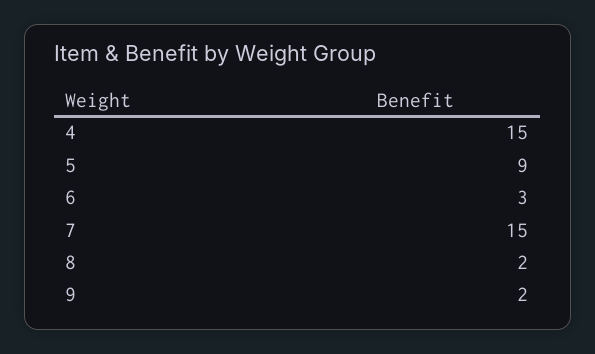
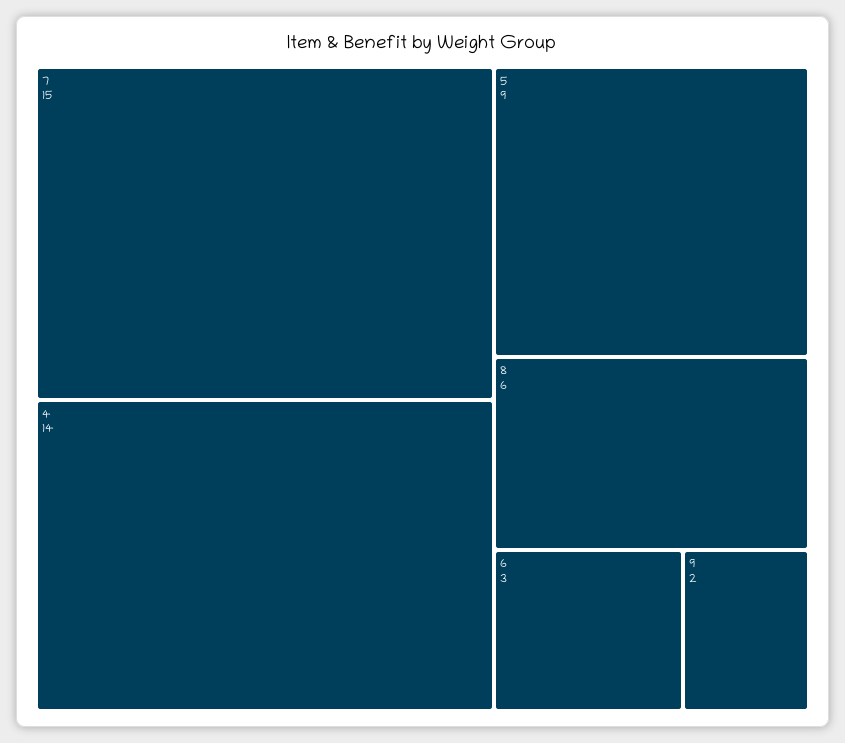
  {
-   "4": 15,
+   "4": 14,
    "5": 9,
    "6": 3,
    "7": 15,
-   "8": 2,
+   "8": 6,
    "9": 2
  }

